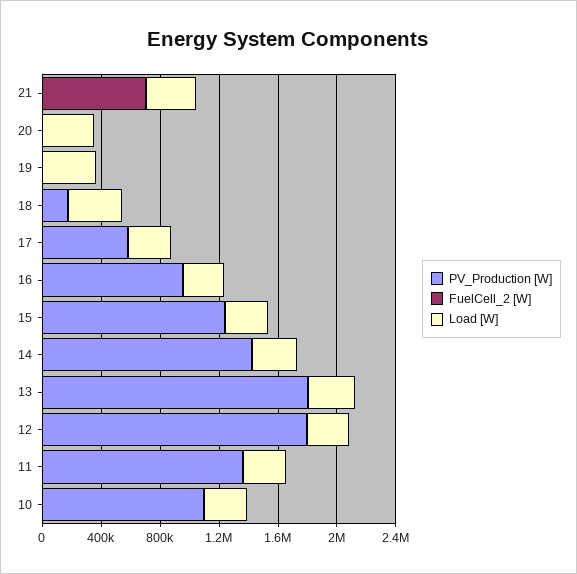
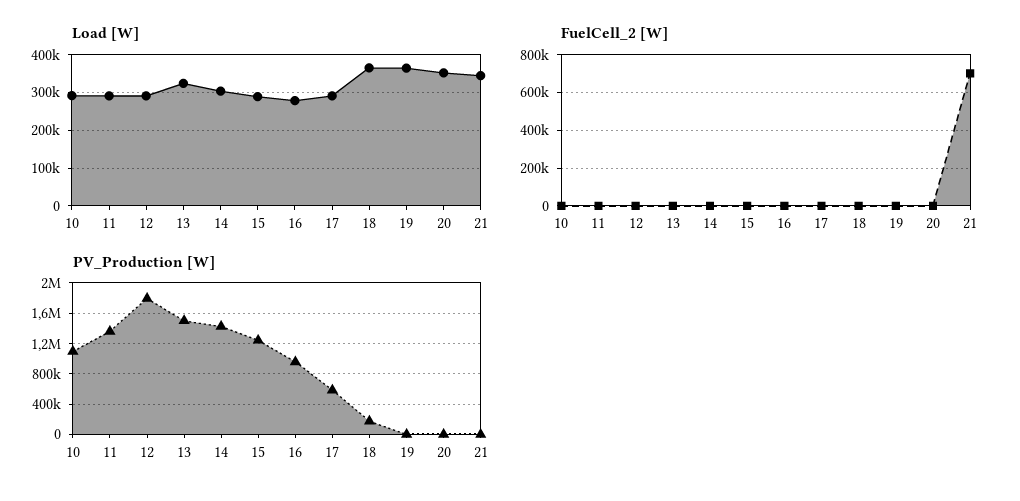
  {
    "PV_Production [W]": {
      "21": 0,
      "20": 0,
      "19": 0,
      "18": 200000,
      "17": 600000,
      "16": 1000000,
      "15": 1200000,
      "14": 1400000,
-     "13": 1800000,
+     "13": 1500000,
      "12": 1800000,
      "11": 1400000,
      "10": 1100000
    },
    "FuelCell_2 [W]": {
      "21": 700000,
      "20": 0,
      "19": 0,
      "18": 0,
      "17": 0,
      "16": 0,
      "15": 0,
      "14": 0,
      "13": 0,
      "12": 0,
      "11": 0,
      "10": 0
    },
    "Load [W]": {
      "21": 340000,
      "20": 360000,
      "19": 360000,
      "18": 360000,
      "17": 300000,
      "16": 280000,
      "15": 280000,
      "14": 300000,
      "13": 320000,
      "12": 300000,
      "11": 300000,
      "10": 300000
    }
  }

